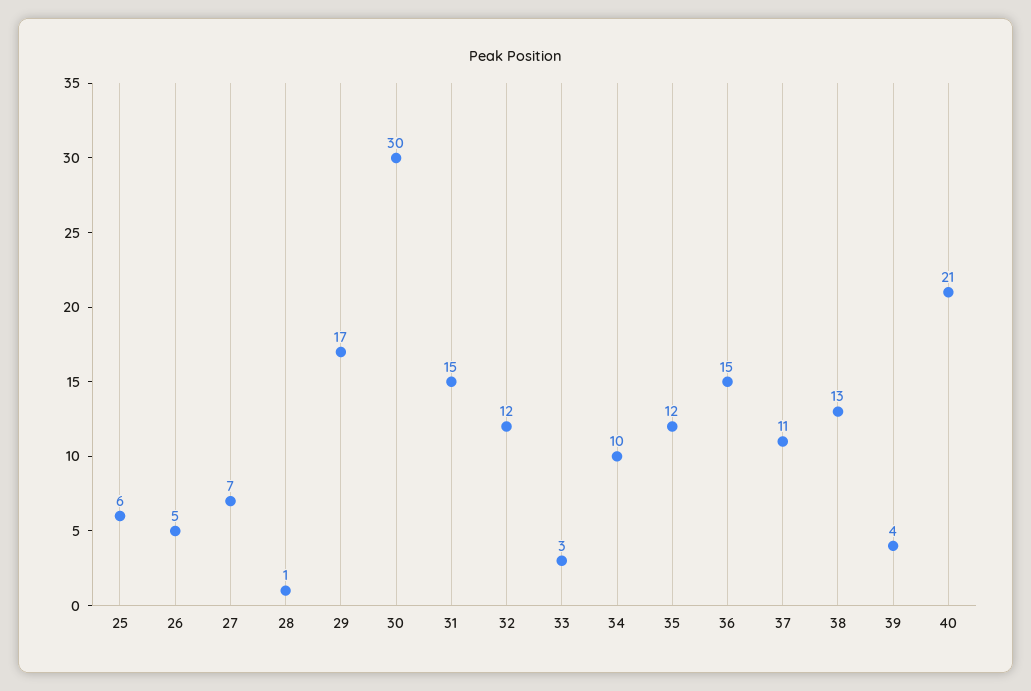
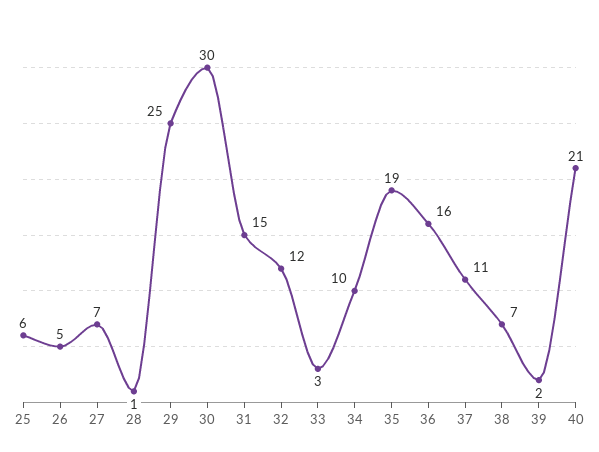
  {
    "25": 6,
    "26": 5,
    "27": 7,
    "28": 1,
-   "29": 17,
+   "29": 25,
    "30": 30,
    "31": 15,
    "32": 12,
    "33": 3,
    "34": 10,
-   "35": 12,
+   "35": 19,
-   "36": 15,
+   "36": 16,
    "37": 11,
-   "38": 13,
+   "38": 7,
-   "39": 4,
+   "39": 2,
    "40": 21
  }

